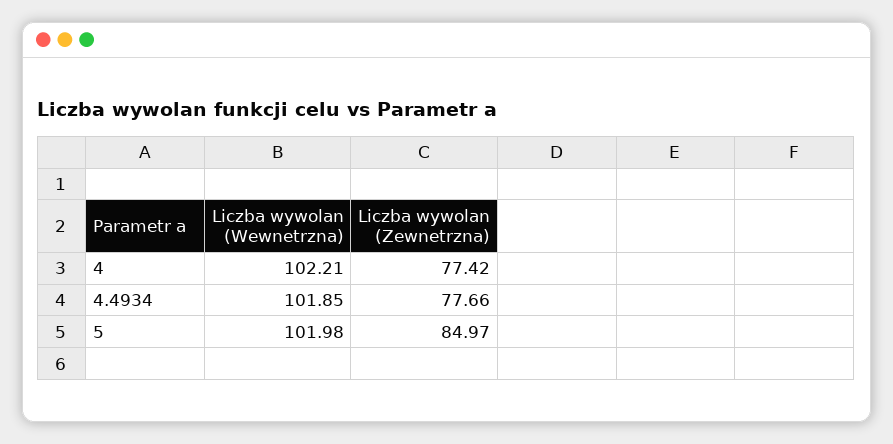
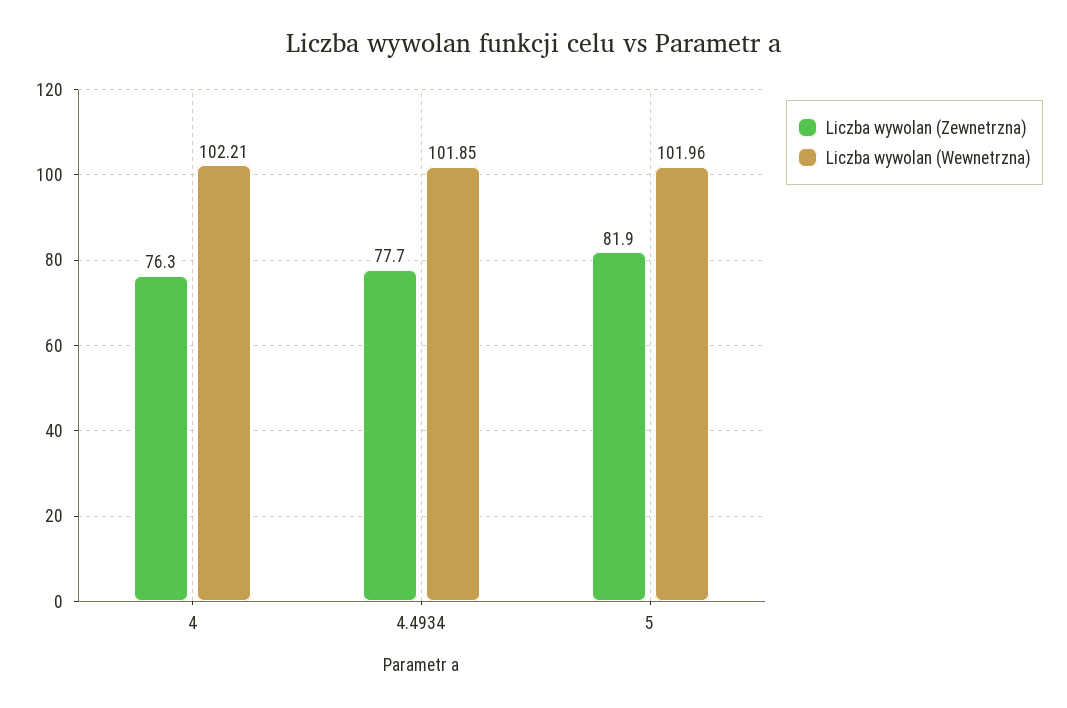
  {
    "Liczba wywolan (Wewnetrzna)": {
      "4": 102.21,
      "4.4934": 101.85,
-     "5": 101.98
+     "5": 101.96
    },
    "Liczba wywolan (Zewnetrzna)": {
-     "4": 77.42,
+     "4": 76.3,
      "4.4934": 77.66,
-     "5": 84.97
+     "5": 81.9
    }
  }

